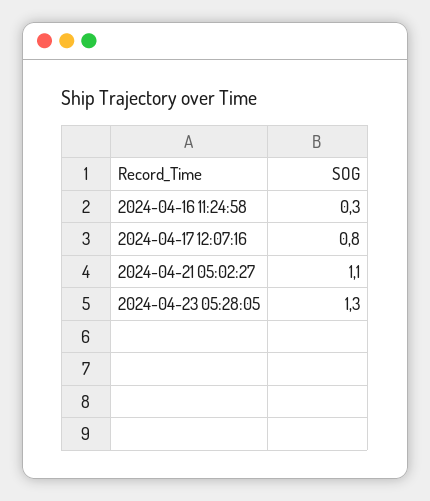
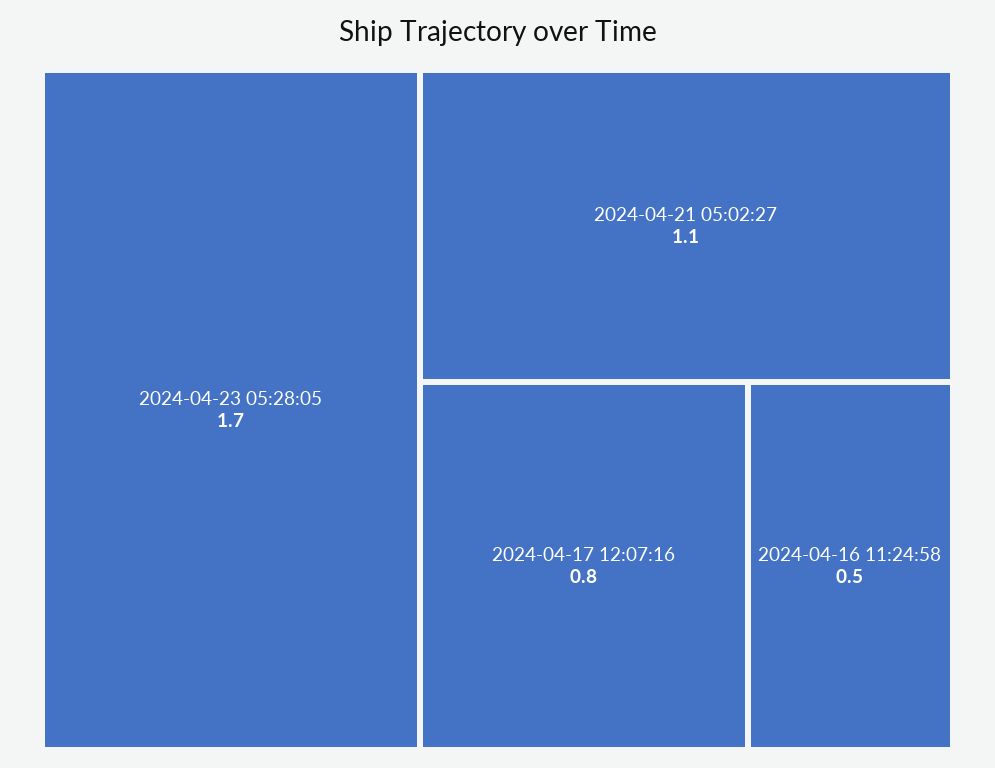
  {
-   "2024-04-16 11:24:58": 0.3,
+   "2024-04-16 11:24:58": 0.5,
    "2024-04-17 12:07:16": 0.8,
    "2024-04-21 05:02:27": 1.1,
-   "2024-04-23 05:28:05": 1.3
+   "2024-04-23 05:28:05": 1.7
  }

